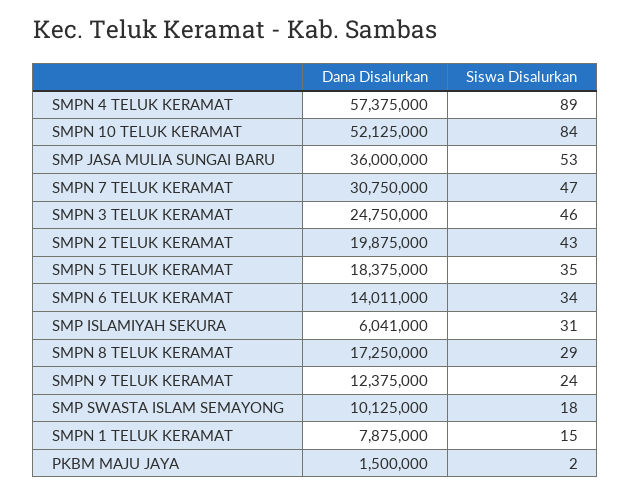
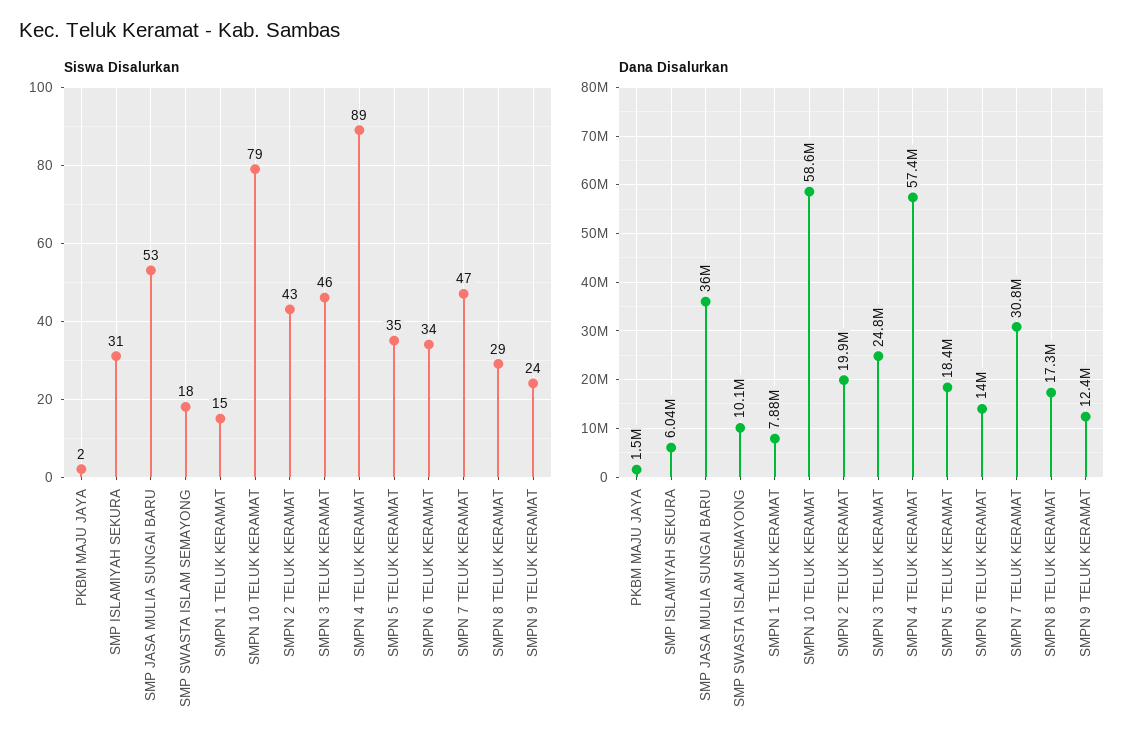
  {
    "Dana Disalurkan": {
      "SMPN 4 TELUK KERAMAT": 57375000,
-     "SMPN 10 TELUK KERAMAT": 52125000,
+     "SMPN 10 TELUK KERAMAT": 58600000,
      "SMP JASA MULIA SUNGAI BARU": 36000000,
      "SMPN 7 TELUK KERAMAT": 30750000,
      "SMPN 3 TELUK KERAMAT": 24750000,
      "SMPN 2 TELUK KERAMAT": 19875000,
      "SMPN 5 TELUK KERAMAT": 18375000,
      "SMPN 6 TELUK KERAMAT": 14011000,
      "SMP ISLAMIYAH SEKURA": 6041000,
      "SMPN 8 TELUK KERAMAT": 17250000,
      "SMPN 9 TELUK KERAMAT": 12375000,
      "SMP SWASTA ISLAM SEMAYONG": 10125000,
      "SMPN 1 TELUK KERAMAT": 7875000,
      "PKBM MAJU JAYA": 1500000
    },
    "Siswa Disalurkan": {
      "SMPN 4 TELUK KERAMAT": 89,
-     "SMPN 10 TELUK KERAMAT": 84,
+     "SMPN 10 TELUK KERAMAT": 79,
      "SMP JASA MULIA SUNGAI BARU": 53,
      "SMPN 7 TELUK KERAMAT": 47,
      "SMPN 3 TELUK KERAMAT": 46,
      "SMPN 2 TELUK KERAMAT": 43,
      "SMPN 5 TELUK KERAMAT": 35,
      "SMPN 6 TELUK KERAMAT": 34,
      "SMP ISLAMIYAH SEKURA": 31,
      "SMPN 8 TELUK KERAMAT": 29,
      "SMPN 9 TELUK KERAMAT": 24,
      "SMP SWASTA ISLAM SEMAYONG": 18,
      "SMPN 1 TELUK KERAMAT": 15,
      "PKBM MAJU JAYA": 2
    }
  }

